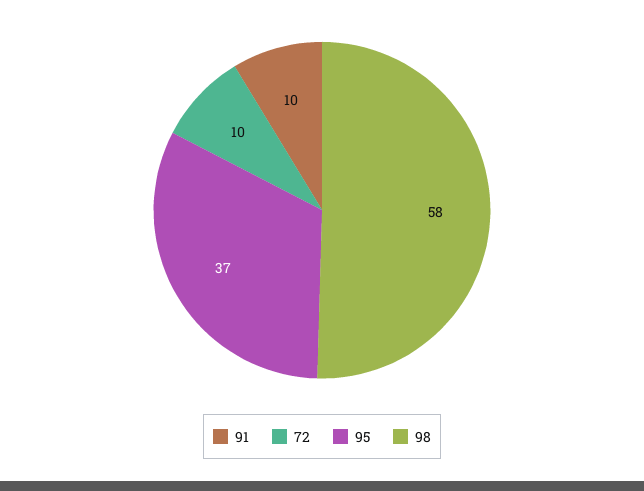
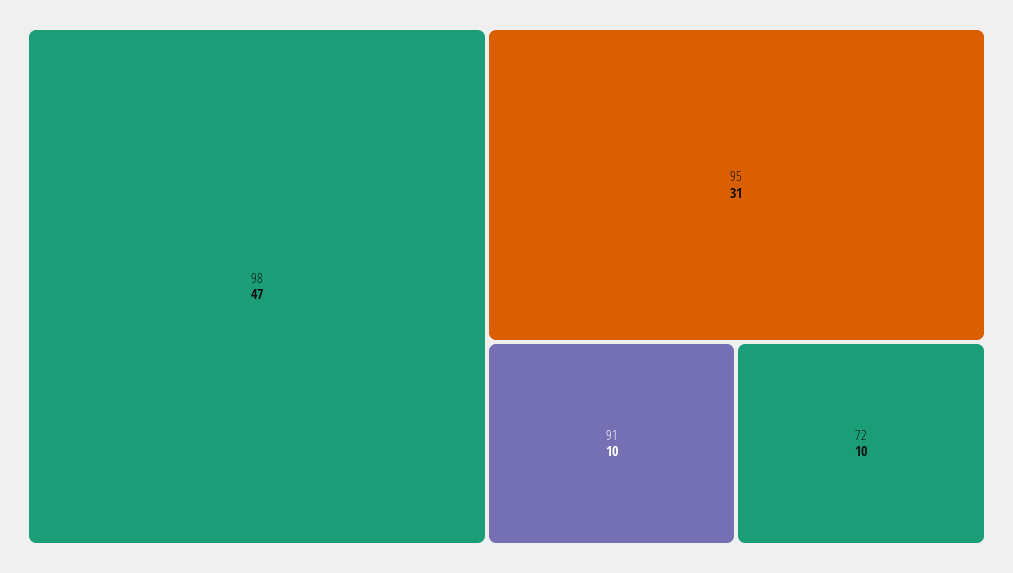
  {
    "91": 10,
    "72": 10,
-   "95": 37,
+   "95": 31,
-   "98": 58
+   "98": 47
  }

